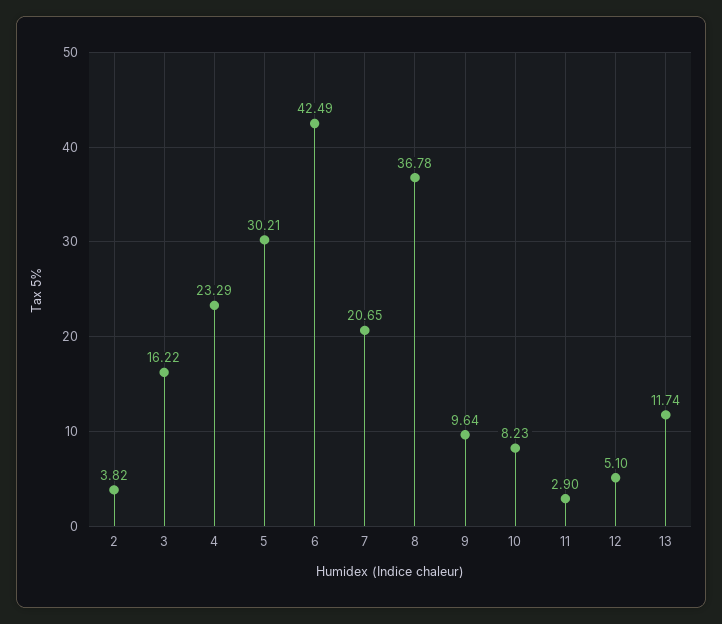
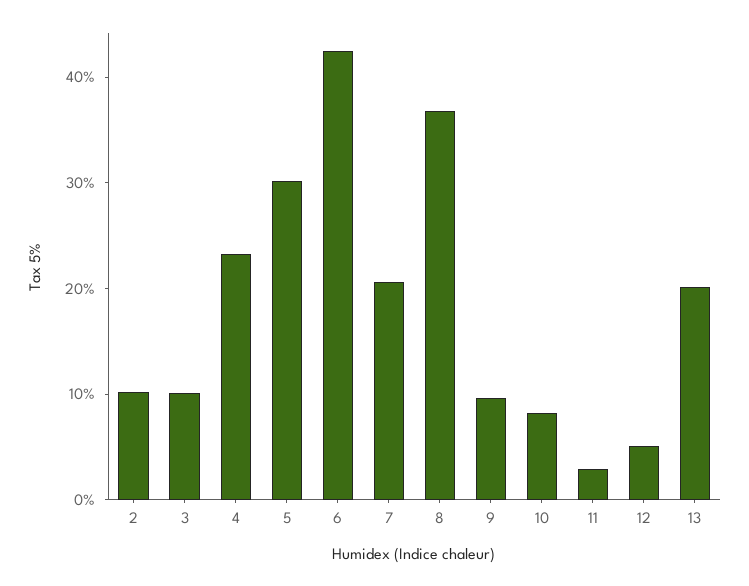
  {
-   "2": 3.82,
+   "2": 10,
-   "3": 16.22,
+   "3": 10,
    "4": 23.29,
    "5": 30.21,
    "6": 42.49,
    "7": 20.65,
    "8": 36.78,
    "9": 9.64,
    "10": 8.23,
    "11": 2.9,
    "12": 5.1,
-   "13": 11.74
+   "13": 20
  }

